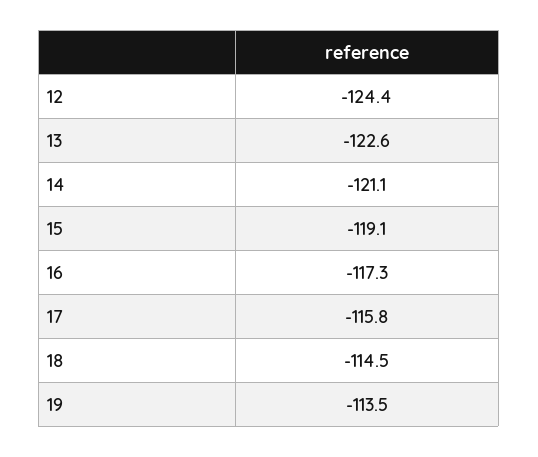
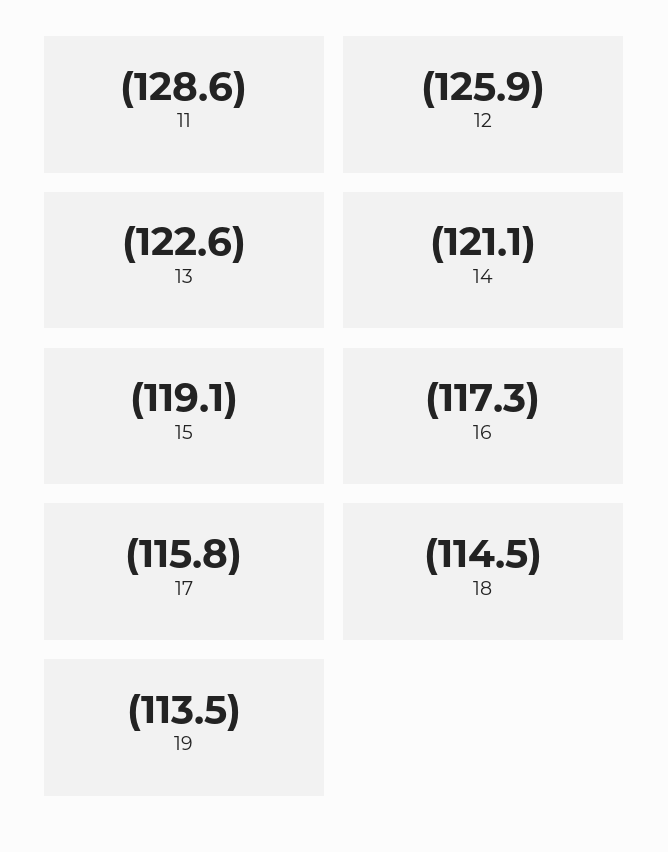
  {
-   "12": -124.4,
+   "12": -125.9,
    "13": -122.6,
    "14": -121.1,
    "15": -119.1,
    "16": -117.3,
    "17": -115.8,
    "18": -114.5,
-   "19": -113.5
+   "19": -113.5,
+   "11": -128.6
  }

